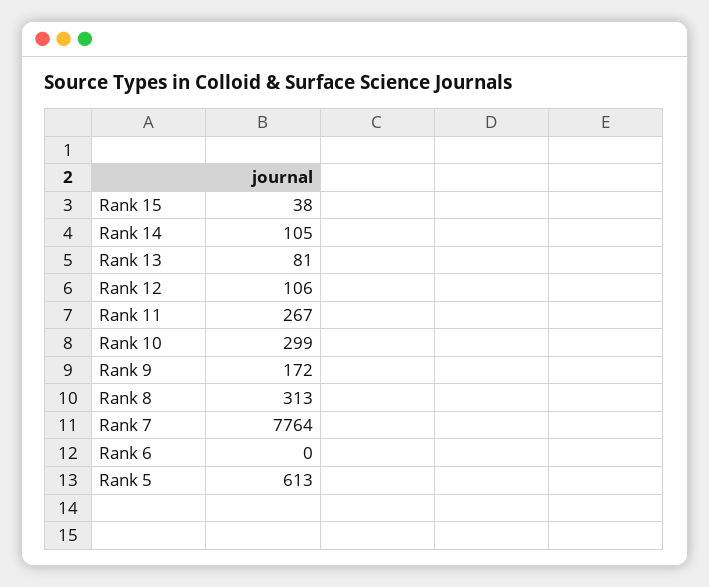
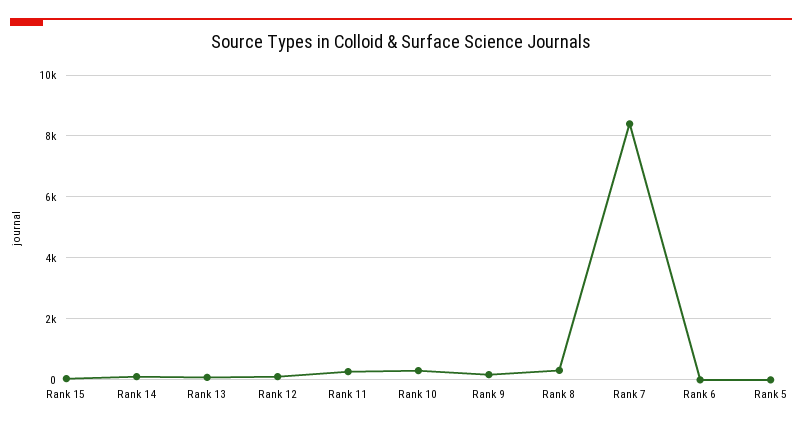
  {
    "Rank 15": 38,
    "Rank 14": 105,
    "Rank 13": 81,
    "Rank 12": 106,
    "Rank 11": 267,
    "Rank 10": 299,
    "Rank 9": 172,
    "Rank 8": 313,
-   "Rank 7": 7764,
+   "Rank 7": 8400,
    "Rank 6": 0,
-   "Rank 5": 613
+   "Rank 5": 0
  }

